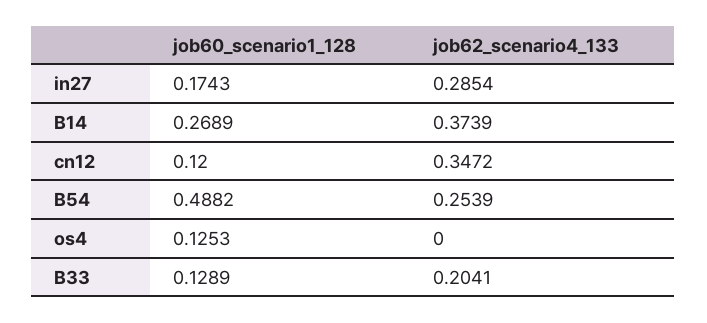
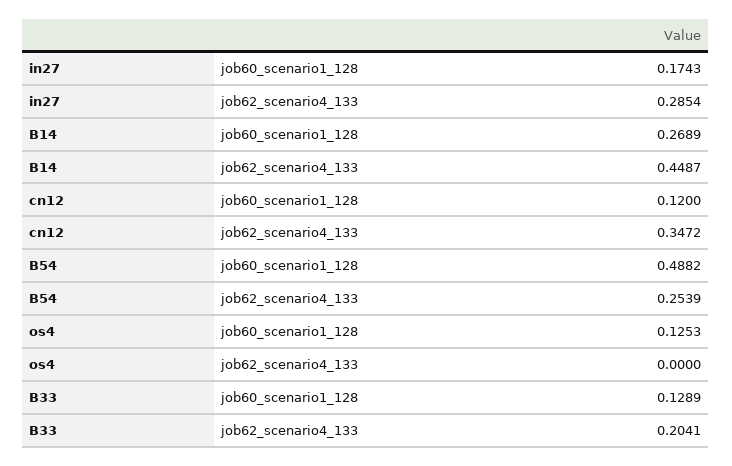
  {
    "job60_scenario1_128": {
      "in27": 0.1743,
      "B14": 0.2689,
      "cn12": 0.12,
      "B54": 0.4882,
      "os4": 0.1253,
      "B33": 0.1289
    },
    "job62_scenario4_133": {
      "in27": 0.2854,
-     "B14": 0.3739,
+     "B14": 0.4487,
      "cn12": 0.3472,
      "B54": 0.2539,
      "os4": 0,
      "B33": 0.2041
    }
  }

